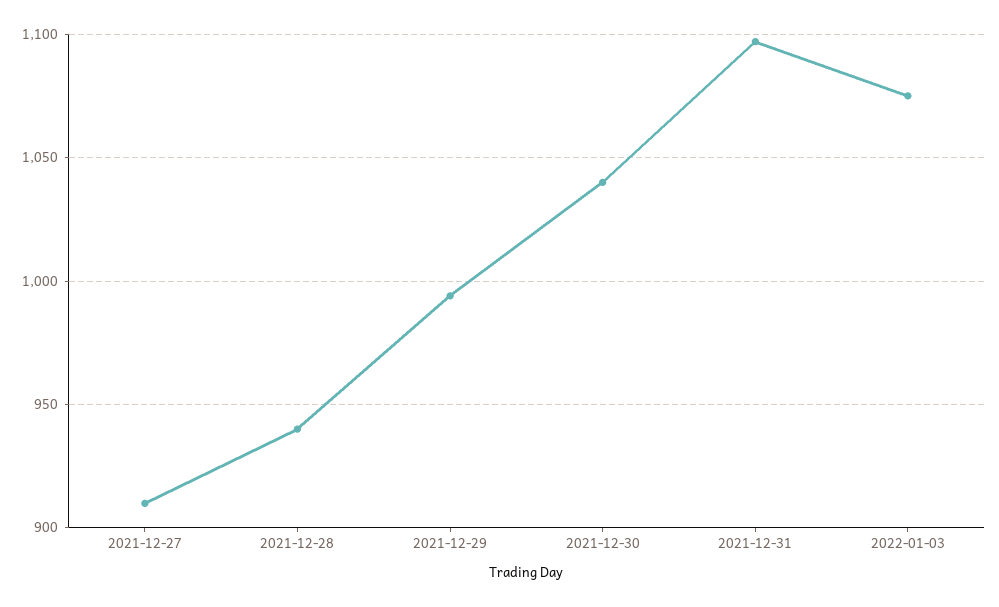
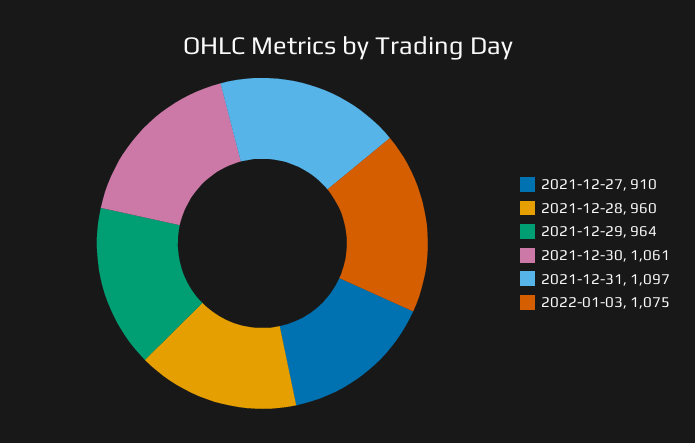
  {
    "2021-12-27": 910,
-   "2021-12-28": 940,
+   "2021-12-28": 960,
-   "2021-12-29": 995,
+   "2021-12-29": 964,
-   "2021-12-30": 1040,
+   "2021-12-30": 1061,
    "2021-12-31": 1097,
    "2022-01-03": 1075
  }

